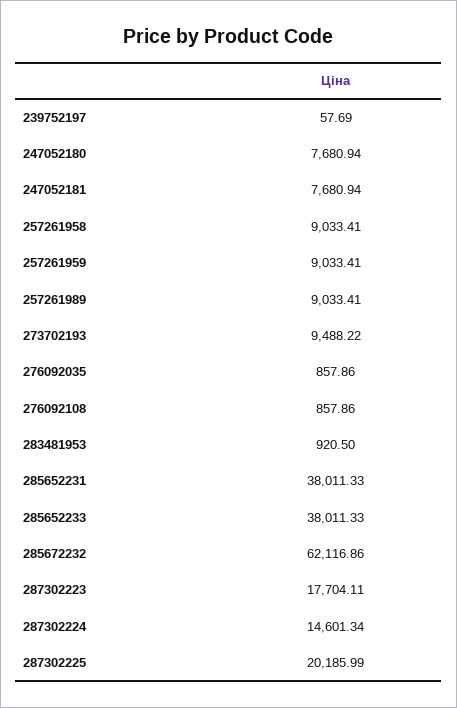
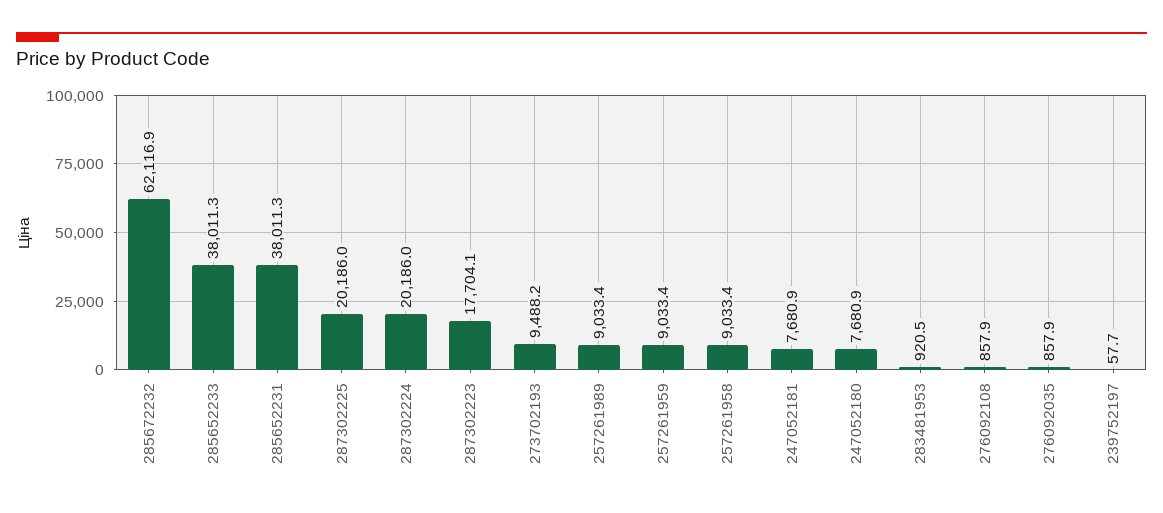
  {
    "239752197": 57.69,
    "247052180": 7680.94,
    "247052181": 7680.94,
    "257261958": 9033.41,
    "257261959": 9033.41,
    "257261989": 9033.41,
    "273702193": 9488.22,
    "276092035": 857.86,
    "276092108": 857.86,
    "283481953": 920.5,
    "285652231": 38011.33,
    "285652233": 38011.33,
    "285672232": 62116.86,
    "287302223": 17704.11,
-   "287302224": 14601.34,
+   "287302224": 20186,
    "287302225": 20185.99
  }

